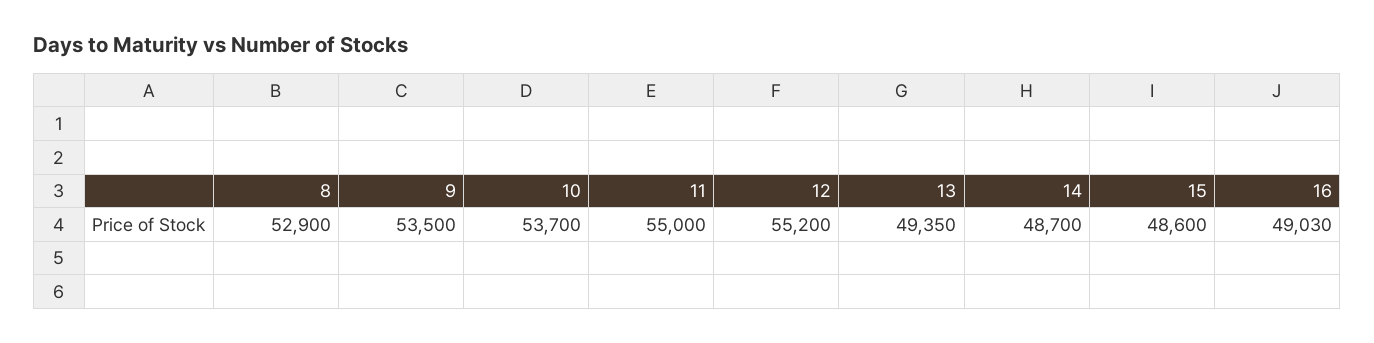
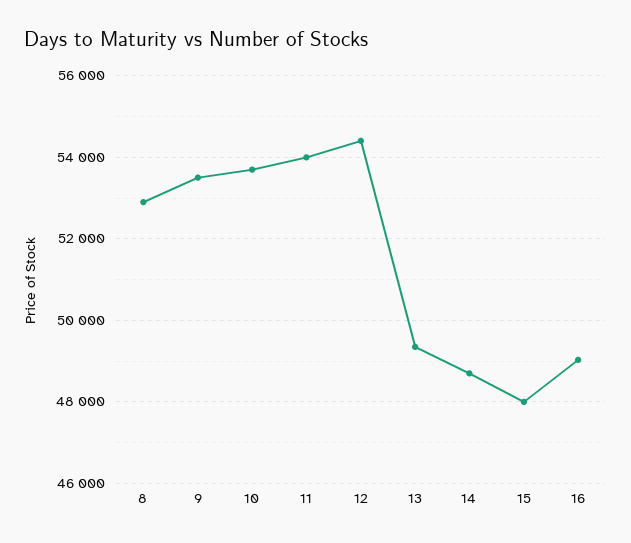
  {
    "8": 52900,
    "9": 53500,
    "10": 53700,
-   "11": 55000,
+   "11": 54000,
-   "12": 55200,
+   "12": 54400,
    "13": 49350,
    "14": 48700,
-   "15": 48600,
+   "15": 48000,
    "16": 49030
  }

